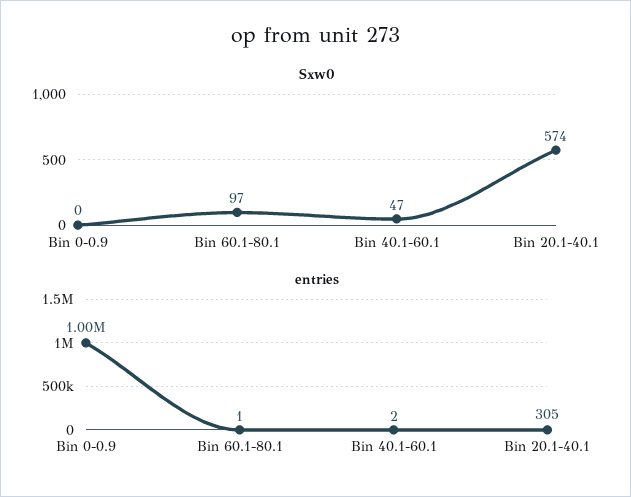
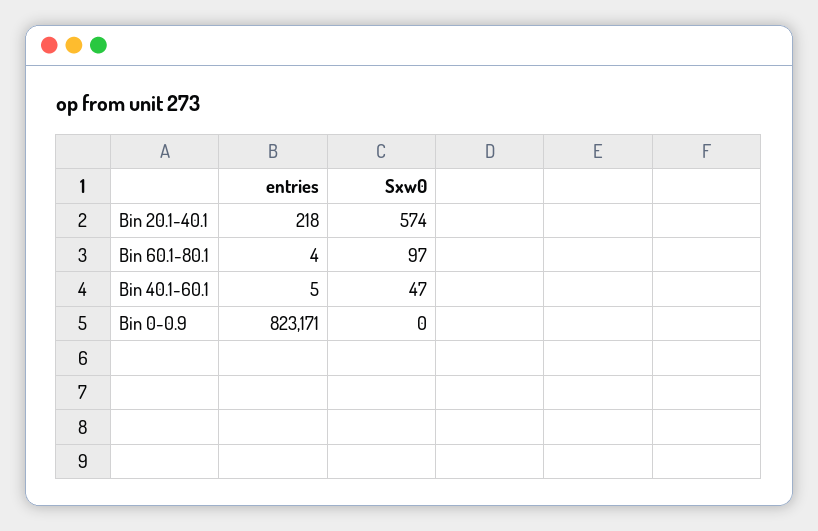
  {
    "Sxw0": {
      "Bin 0-0.9": 0,
      "Bin 60.1-80.1": 97,
      "Bin 40.1-60.1": 47,
      "Bin 20.1-40.1": 574
    },
    "entries": {
-     "Bin 0-0.9": 1000000,
+     "Bin 0-0.9": 823171,
-     "Bin 60.1-80.1": 1,
+     "Bin 60.1-80.1": 4,
-     "Bin 40.1-60.1": 2,
+     "Bin 40.1-60.1": 5,
-     "Bin 20.1-40.1": 305
+     "Bin 20.1-40.1": 218
    }
  }

